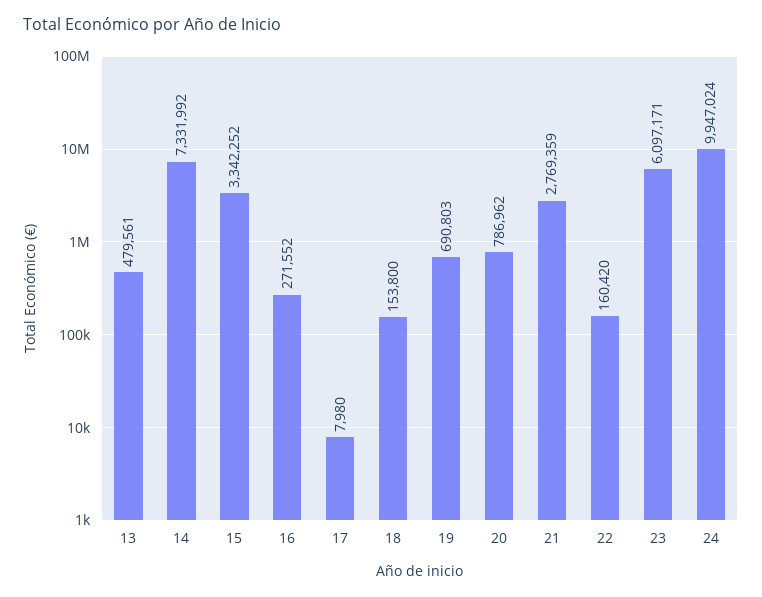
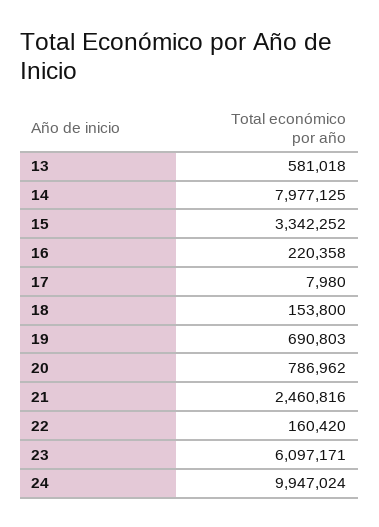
  {
-   "13": 479561,
+   "13": 581018,
-   "14": 7331992,
+   "14": 7977125,
    "15": 3342252,
-   "16": 271552,
+   "16": 220358,
    "17": 7980,
    "18": 153800,
    "19": 690803,
    "20": 786962,
-   "21": 2769359,
+   "21": 2460816,
    "22": 160420,
    "23": 6097171,
    "24": 9947024
  }

